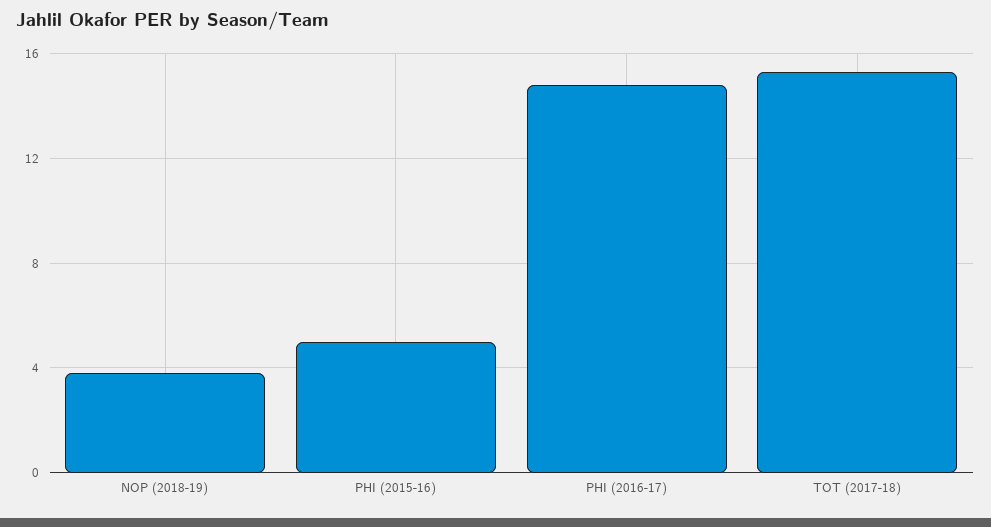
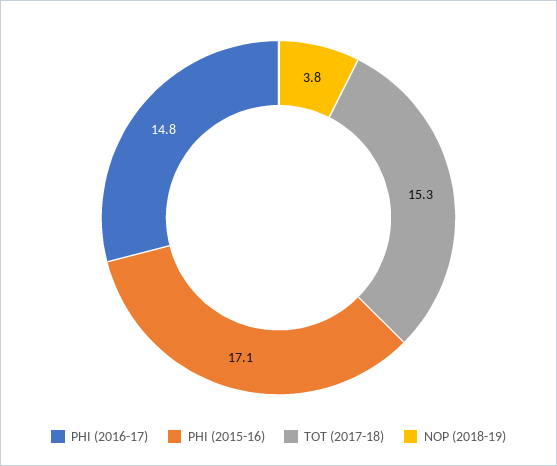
  {
    "NOP (2018-19)": 3.8,
-   "PHI (2015-16)": 5,
+   "PHI (2015-16)": 17.1,
    "PHI (2016-17)": 14.8,
    "TOT (2017-18)": 15.3
  }

